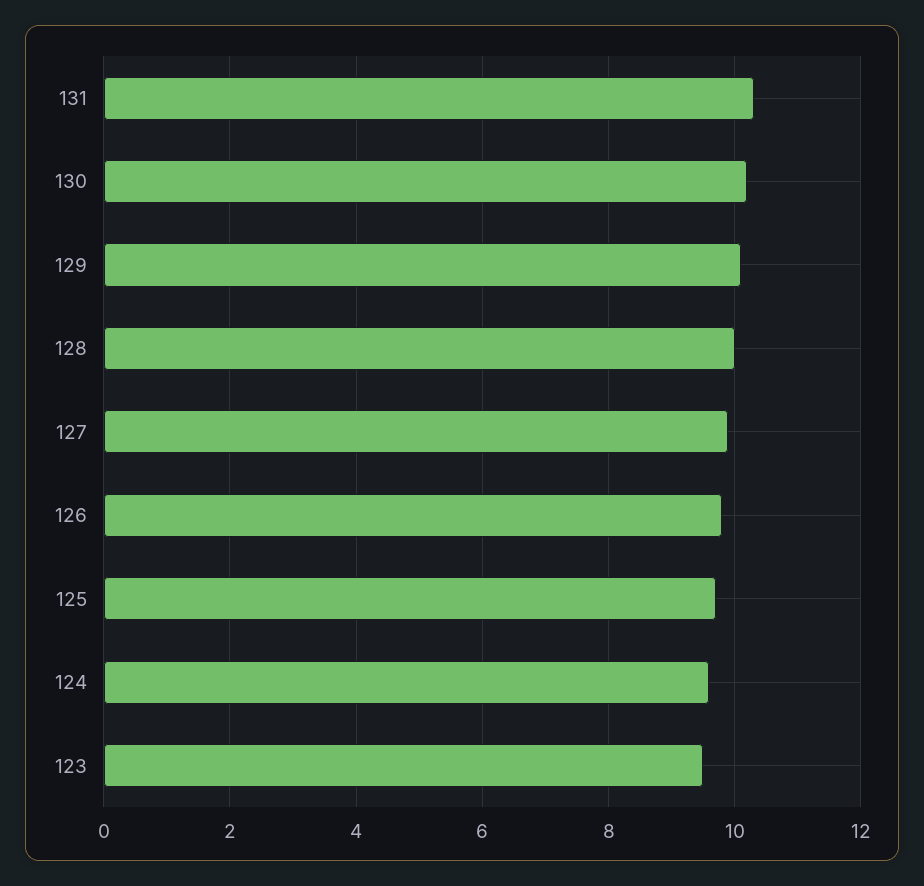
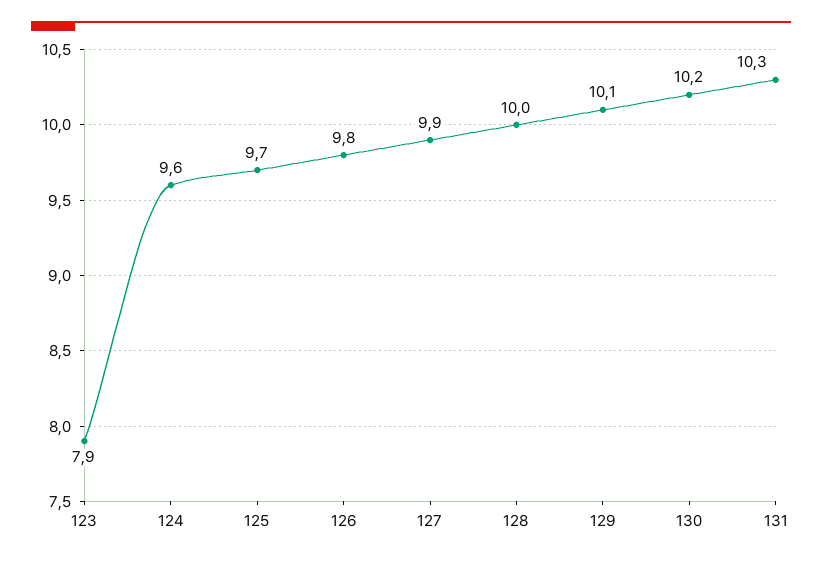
  {
    "131": 10.3,
    "130": 10.2,
    "129": 10.1,
    "128": 10,
    "127": 9.9,
    "126": 9.8,
    "125": 9.7,
    "124": 9.6,
-   "123": 9.5
+   "123": 7.9
  }

